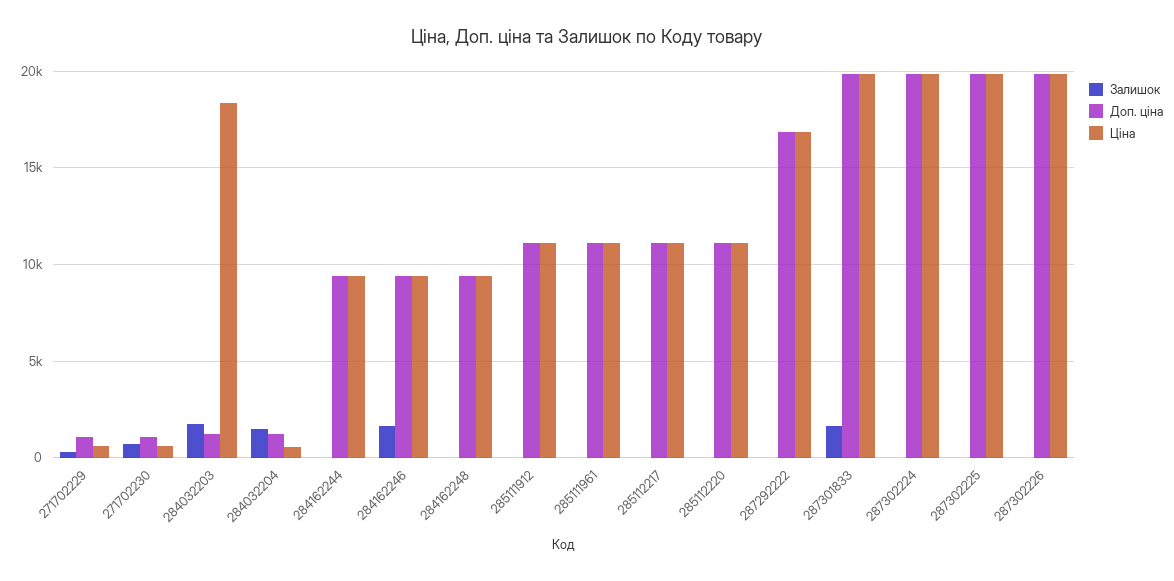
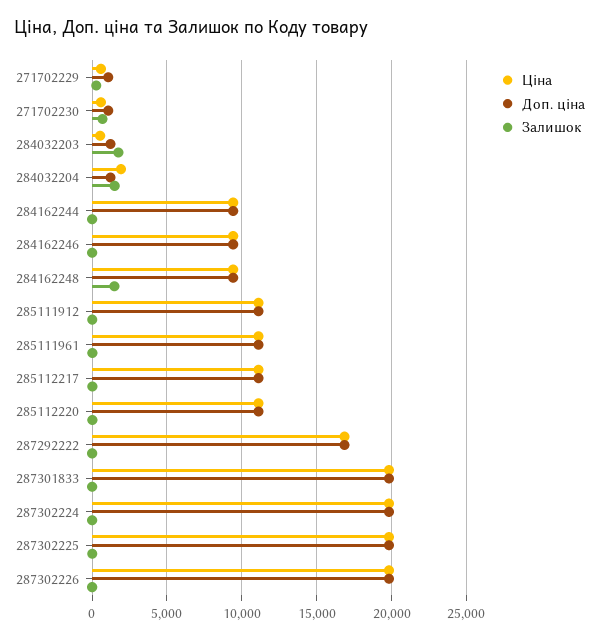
  {
    "Залишок": {
      "271702229": 500,
      "271702230": 500,
      "284032203": 2000,
      "284032204": 1500,
      "284162244": 0,
-     "284162246": 1500,
+     "284162246": 0,
-     "284162248": 0,
+     "284162248": 1500,
      "285111912": 0,
      "285111961": 0,
      "285112217": 0,
      "285112220": 0,
      "287292222": 0,
-     "287301833": 1500,
+     "287301833": 0,
      "287302224": 0,
      "287302225": 0,
      "287302226": 0
    },
    "Доп. ціна": {
      "271702229": 1000,
      "271702230": 1000,
      "284032203": 1000,
      "284032204": 1000,
      "284162244": 9500,
      "284162246": 9500,
      "284162248": 9500,
      "285111912": 11000,
      "285111961": 11000,
      "285112217": 11000,
      "285112220": 11000,
      "287292222": 17000,
      "287301833": 20000,
      "287302224": 20000,
      "287302225": 20000,
      "287302226": 20000
    },
    "Ціна": {
      "271702229": 500,
      "271702230": 500,
-     "284032203": 18500,
+     "284032203": 500,
-     "284032204": 500,
+     "284032204": 2000,
      "284162244": 9500,
      "284162246": 9500,
      "284162248": 9500,
      "285111912": 11000,
      "285111961": 11000,
      "285112217": 11000,
      "285112220": 11000,
      "287292222": 17000,
      "287301833": 20000,
      "287302224": 20000,
      "287302225": 20000,
      "287302226": 20000
    }
  }

